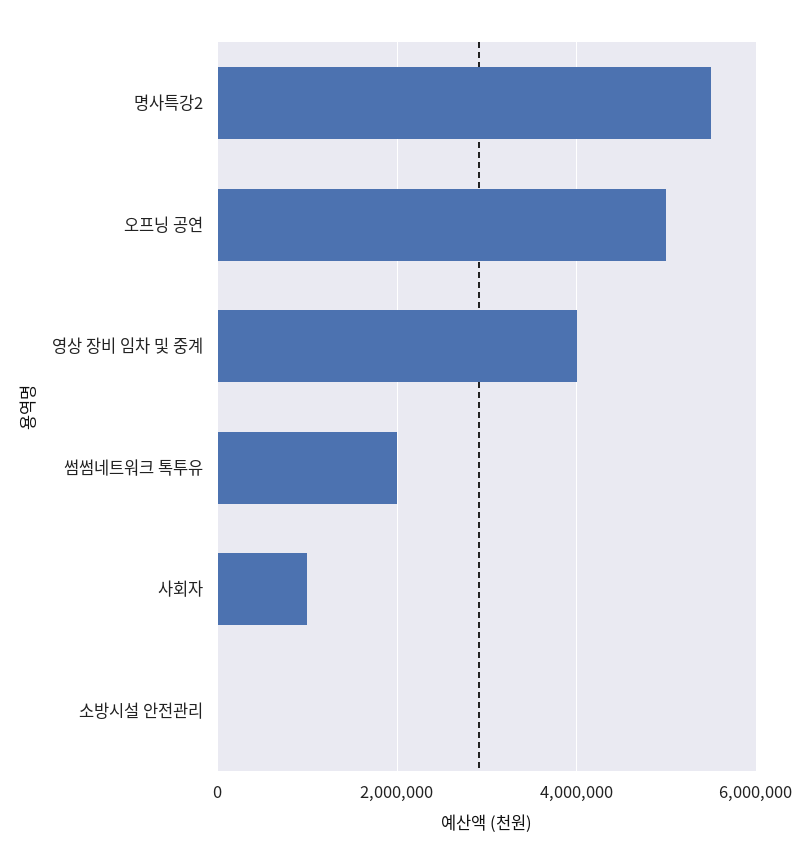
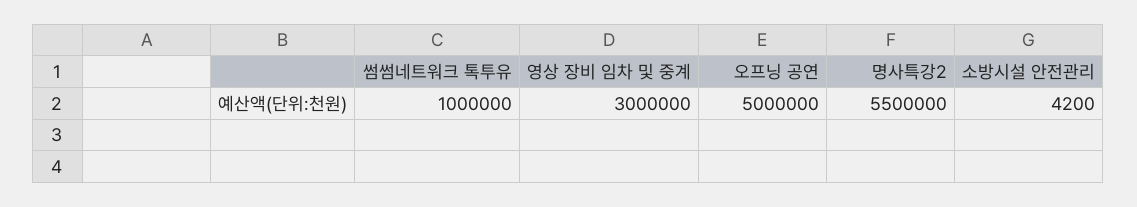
  {
    "명사특강2": 5500000,
    "오프닝 공연": 5000000,
-   "영상 장비 임차 및 중계": 4000000,
+   "영상 장비 임차 및 중계": 3000000,
-   "썸썸네트워크 톡투유": 2000000,
+   "썸썸네트워크 톡투유": 1000000,
-   "사회자": 1000000,
    "소방시설 안전관리": 4200
  }

